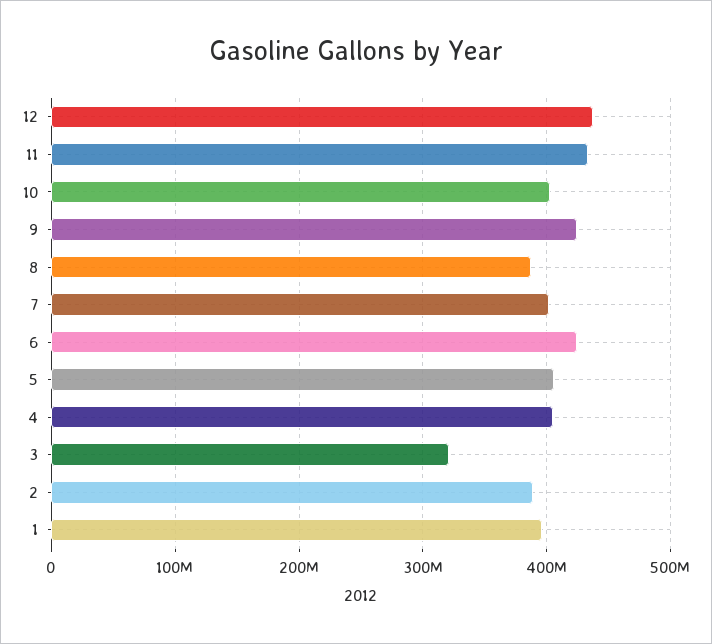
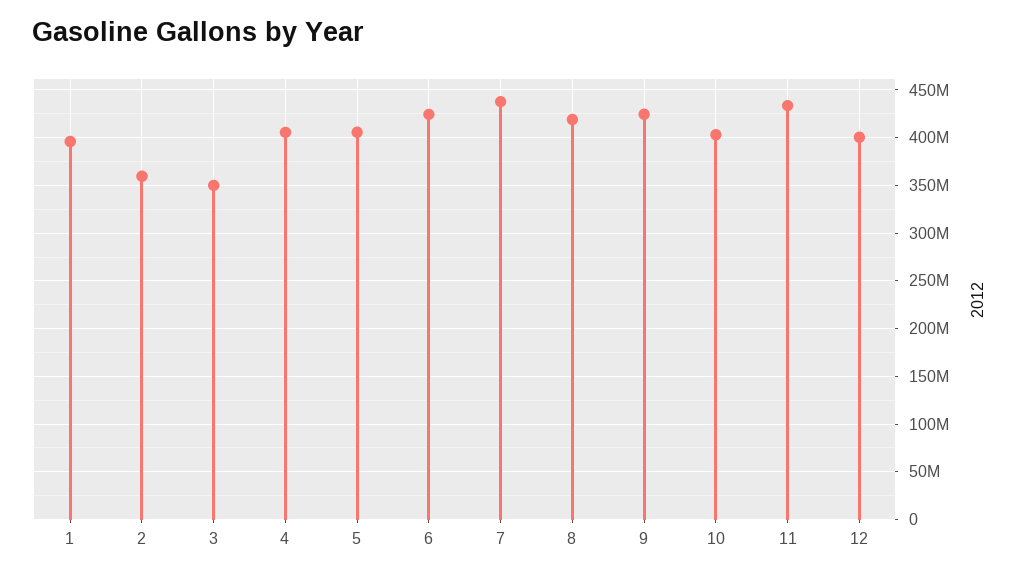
  {
-   "12": 440000000,
+   "12": 400000000,
    "11": 430000000,
    "10": 400000000,
    "9": 420000000,
-   "8": 390000000,
+   "8": 420000000,
-   "7": 400000000,
+   "7": 440000000,
    "6": 420000000,
    "5": 410000000,
    "4": 410000000,
-   "3": 320000000,
+   "3": 350000000,
-   "2": 390000000,
+   "2": 360000000,
    "1": 400000000
  }

